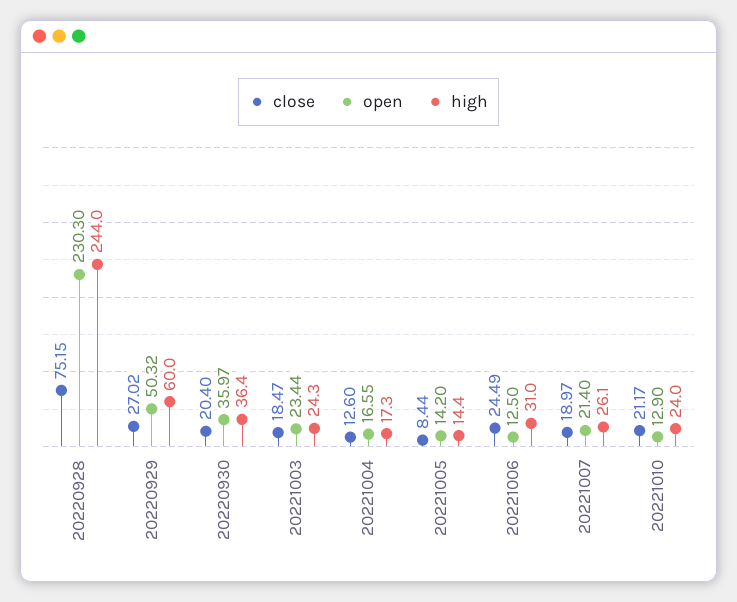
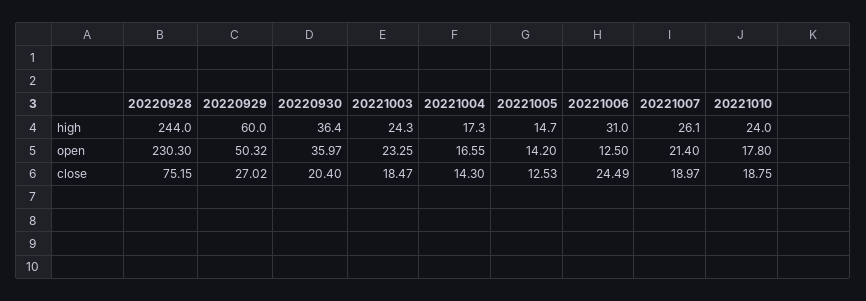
  {
    "close": {
      "20220928": 75.15,
      "20220929": 27.02,
      "20220930": 20.4,
      "20221003": 18.47,
-     "20221004": 12.6,
+     "20221004": 14.3,
-     "20221005": 8.44,
+     "20221005": 12.53,
      "20221006": 24.49,
      "20221007": 18.97,
-     "20221010": 21.17
+     "20221010": 18.75
    },
    "open": {
      "20220928": 230.3,
      "20220929": 50.32,
      "20220930": 35.97,
-     "20221003": 23.44,
+     "20221003": 23.25,
      "20221004": 16.55,
      "20221005": 14.2,
      "20221006": 12.5,
      "20221007": 21.4,
-     "20221010": 12.9
+     "20221010": 17.8
    },
    "high": {
      "20220928": 244,
      "20220929": 60,
      "20220930": 36.4,
      "20221003": 24.3,
      "20221004": 17.3,
-     "20221005": 14.4,
+     "20221005": 14.7,
      "20221006": 31,
      "20221007": 26.1,
      "20221010": 24
    }
  }

